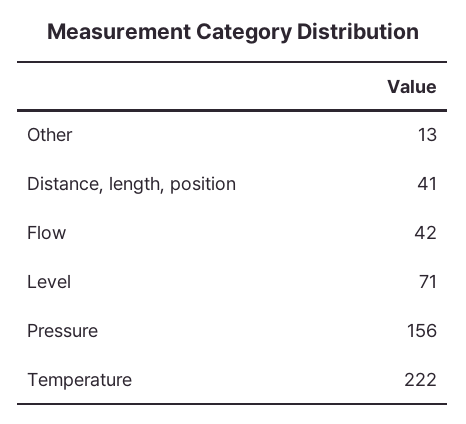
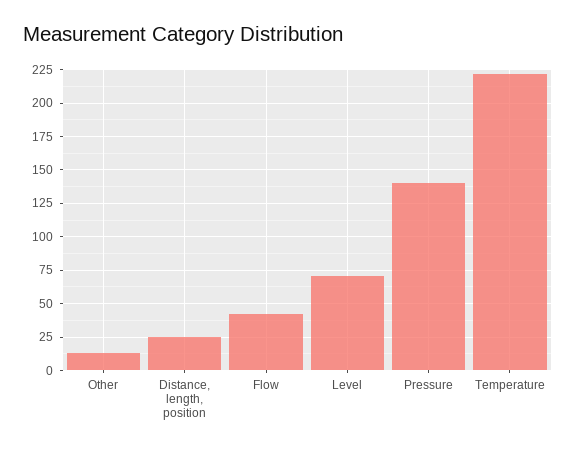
  {
    "Other": 13,
-   "Distance, length, position": 41,
+   "Distance, length, position": 25,
    "Flow": 42,
    "Level": 71,
-   "Pressure": 156,
+   "Pressure": 140,
    "Temperature": 222
  }

